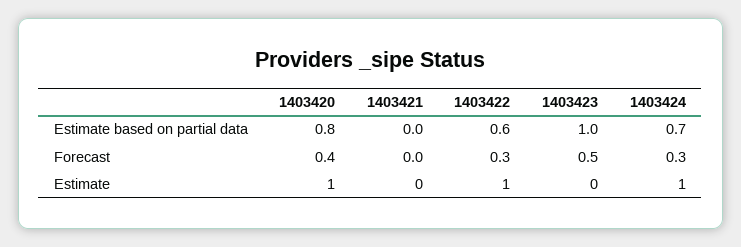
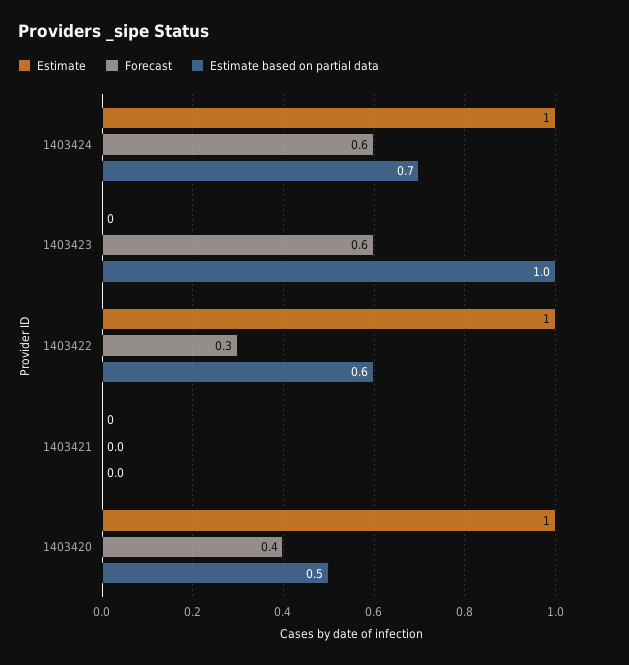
  {
    "Estimate based on partial data": {
-     "1403420": 0.8,
+     "1403420": 0.5,
      "1403421": 0,
      "1403422": 0.6,
      "1403423": 1,
      "1403424": 0.7
    },
    "Forecast": {
      "1403420": 0.4,
      "1403421": 0,
      "1403422": 0.3,
-     "1403423": 0.5,
+     "1403423": 0.6,
-     "1403424": 0.3
+     "1403424": 0.6
    },
    "Estimate": {
      "1403420": 1,
      "1403421": 0,
      "1403422": 1,
      "1403423": 0,
      "1403424": 1
    }
  }

